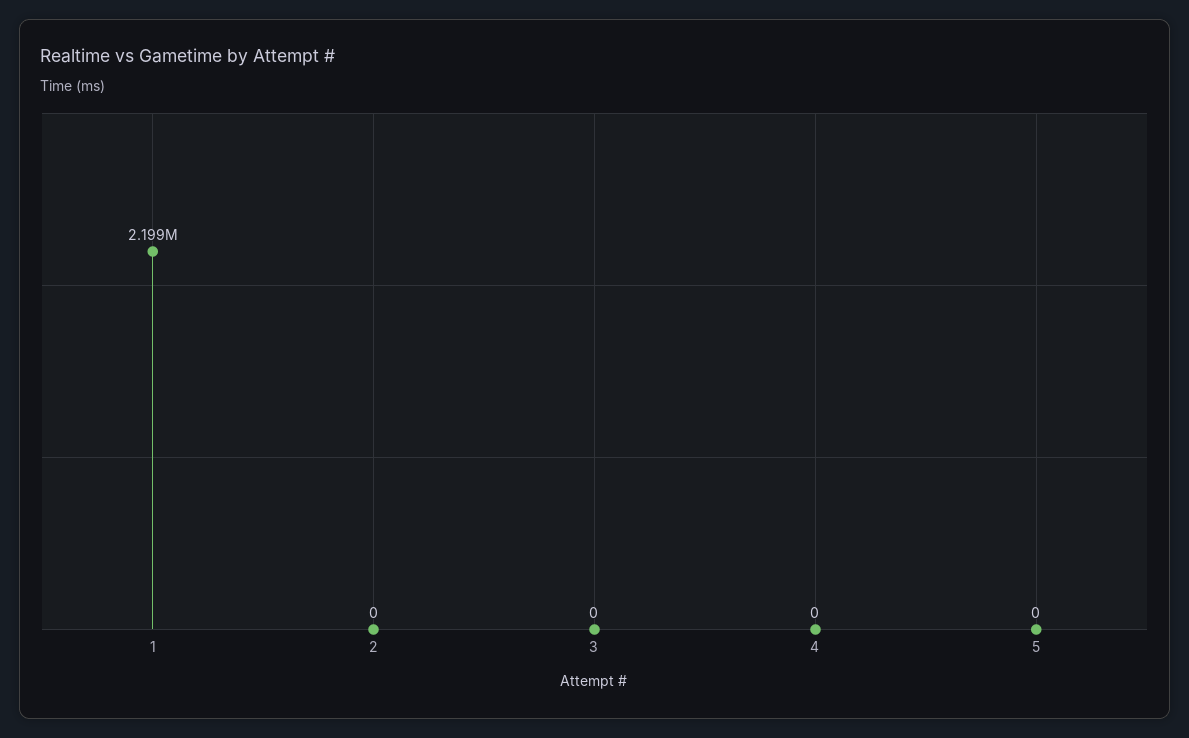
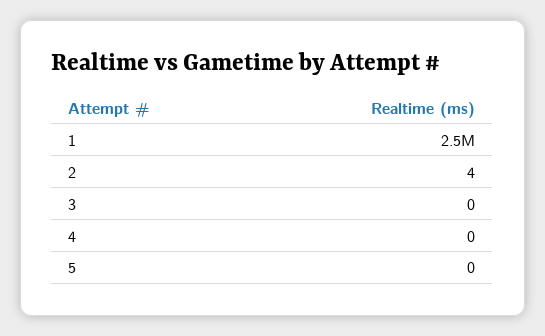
  {
-   "1": 2199000,
+   "1": 2500000,
-   "2": 0,
+   "2": 4,
    "3": 0,
    "4": 0,
    "5": 0
  }

